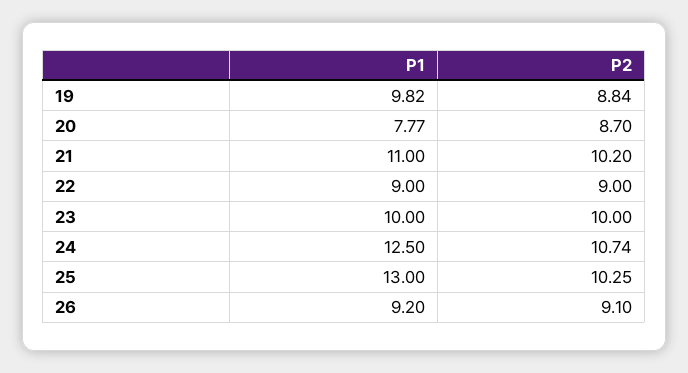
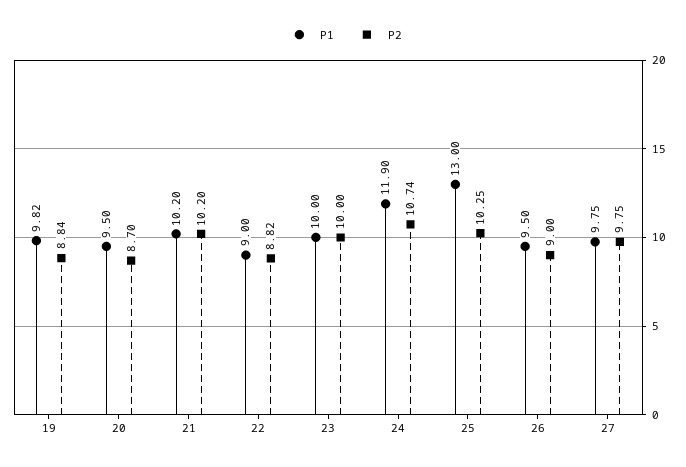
  {
    "P1": {
      "19": 9.82,
-     "20": 7.77,
+     "20": 9.5,
-     "21": 11,
+     "21": 10.2,
      "22": 9,
      "23": 10,
-     "24": 12.5,
+     "24": 11.9,
      "25": 13,
-     "26": 9.2
+     "26": 9.5,
+     "27": 9.75
    },
    "P2": {
      "19": 8.84,
      "20": 8.7,
      "21": 10.2,
-     "22": 9,
+     "22": 8.82,
      "23": 10,
      "24": 10.74,
      "25": 10.25,
-     "26": 9.1
+     "26": 9,
+     "27": 9.75
    }
  }

